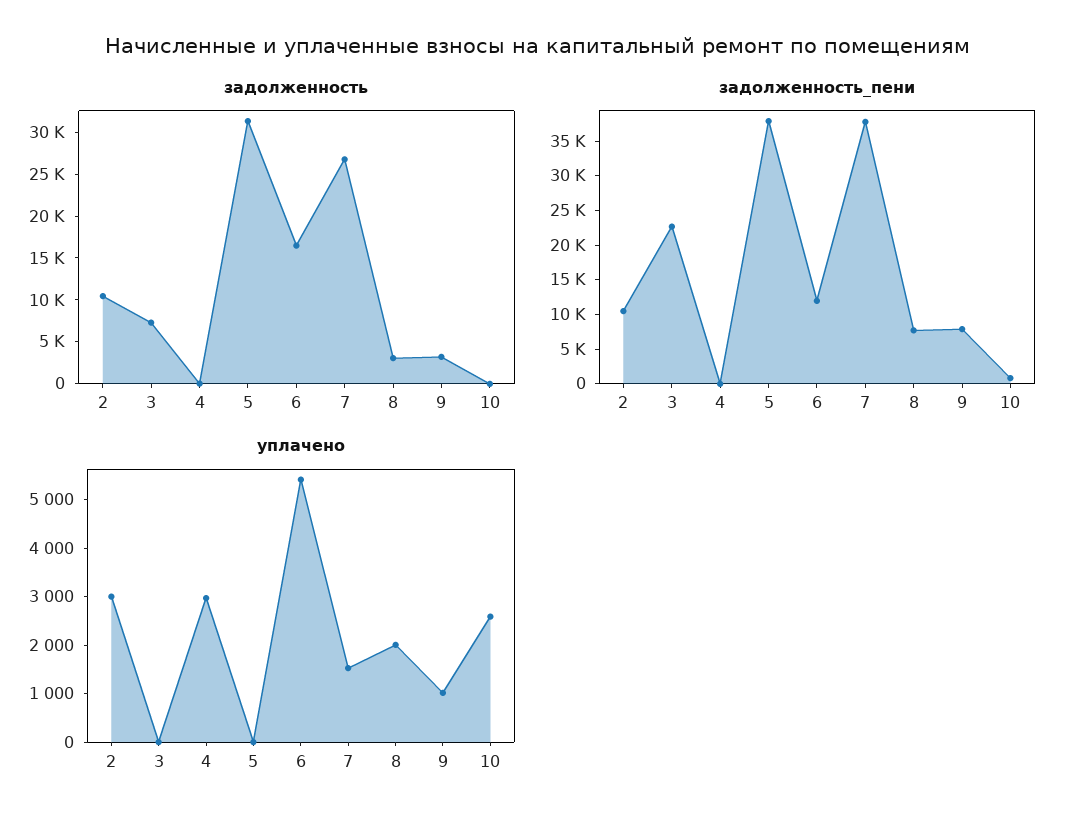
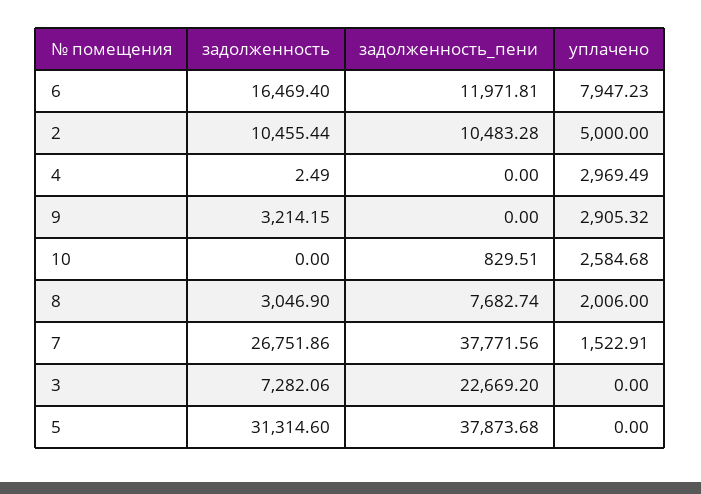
  {
    "задолженность": {
      "2": 10455.44,
      "3": 7282.06,
      "4": 2.49,
      "5": 31314.6,
      "6": 16469.4,
      "7": 26751.86,
      "8": 3046.9,
      "9": 3214.15,
      "10": 0
    },
    "задолженность_пени": {
      "2": 10483.28,
      "3": 22669.2,
      "4": 0,
      "5": 37873.68,
      "6": 11971.81,
      "7": 37771.56,
      "8": 7682.74,
-     "9": 7500,
+     "9": 0,
      "10": 829.51
    },
    "уплачено": {
-     "2": 3000,
+     "2": 5000,
      "3": 0,
      "4": 2969.49,
      "5": 0,
-     "6": 5400,
+     "6": 7947.23,
      "7": 1522.91,
      "8": 2006,
-     "9": 1000,
+     "9": 2905.32,
      "10": 2584.68
    }
  }

